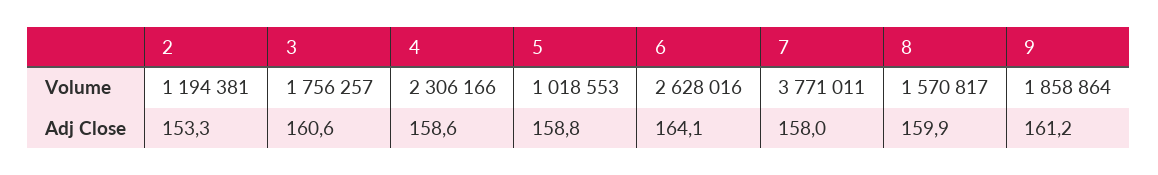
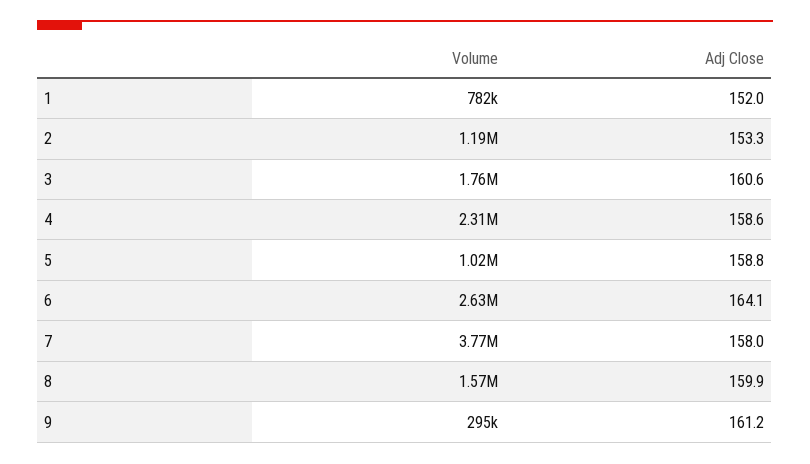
  {
    "2": {
      "Volume": 1194381,
      "Adj Close": 153.3
    },
    "3": {
      "Volume": 1756257,
      "Adj Close": 160.6
    },
    "4": {
      "Volume": 2306166,
      "Adj Close": 158.6
    },
    "5": {
      "Volume": 1018553,
      "Adj Close": 158.8
    },
    "6": {
      "Volume": 2628016,
      "Adj Close": 164.1
    },
    "7": {
      "Volume": 3771011,
      "Adj Close": 158
    },
    "8": {
      "Volume": 1570817,
      "Adj Close": 159.9
    },
    "9": {
-     "Volume": 1858864,
+     "Volume": 295000,
      "Adj Close": 161.2
-   }
+   },
+   "1": {
+     "Volume": 782000,
+     "Adj Close": 152
+   }
  }

